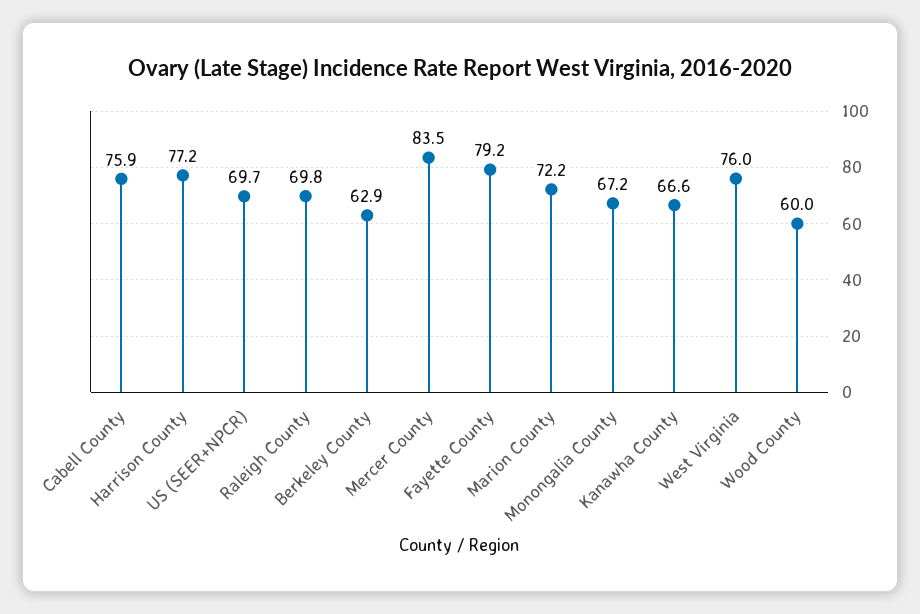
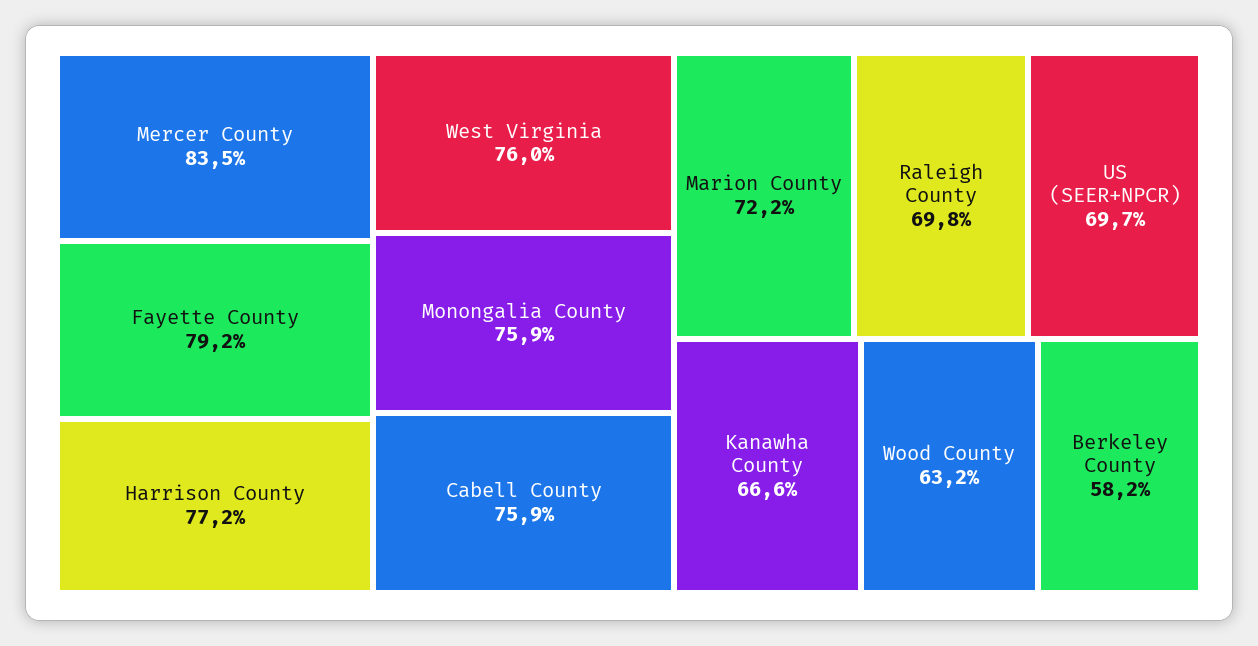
  {
    "Cabell County": 75.9,
    "Harrison County": 77.2,
    "US (SEER+NPCR)": 69.7,
    "Raleigh County": 69.8,
-   "Berkeley County": 62.9,
+   "Berkeley County": 58.2,
    "Mercer County": 83.5,
    "Fayette County": 79.2,
    "Marion County": 72.2,
-   "Monongalia County": 67.2,
+   "Monongalia County": 75.9,
    "Kanawha County": 66.6,
    "West Virginia": 76,
-   "Wood County": 60
+   "Wood County": 63.2
  }

